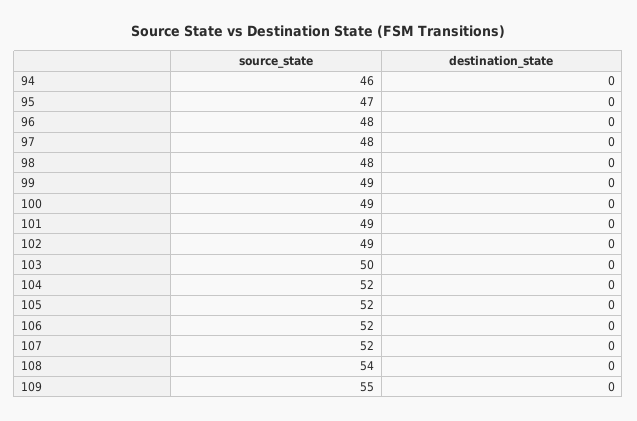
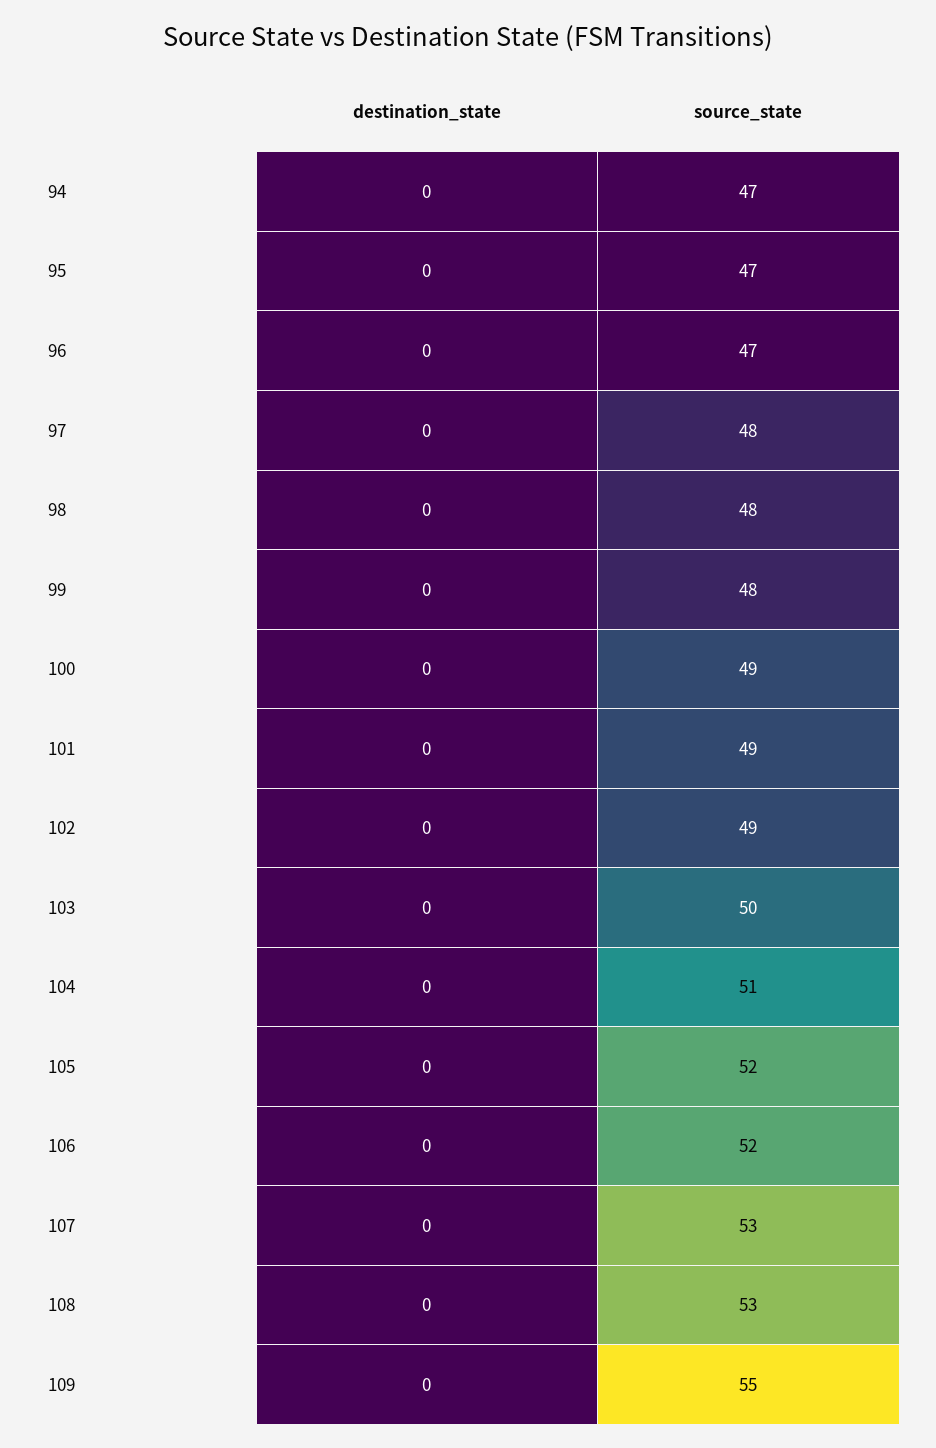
  {
    "source_state": {
-     "94": 46,
+     "94": 47,
      "95": 47,
-     "96": 48,
+     "96": 47,
      "97": 48,
      "98": 48,
-     "99": 49,
+     "99": 48,
      "100": 49,
      "101": 49,
      "102": 49,
      "103": 50,
-     "104": 52,
+     "104": 51,
      "105": 52,
      "106": 52,
-     "107": 52,
+     "107": 53,
-     "108": 54,
+     "108": 53,
      "109": 55
    },
    "destination_state": {
      "94": 0,
      "95": 0,
      "96": 0,
      "97": 0,
      "98": 0,
      "99": 0,
      "100": 0,
      "101": 0,
      "102": 0,
      "103": 0,
      "104": 0,
      "105": 0,
      "106": 0,
      "107": 0,
      "108": 0,
      "109": 0
    }
  }

